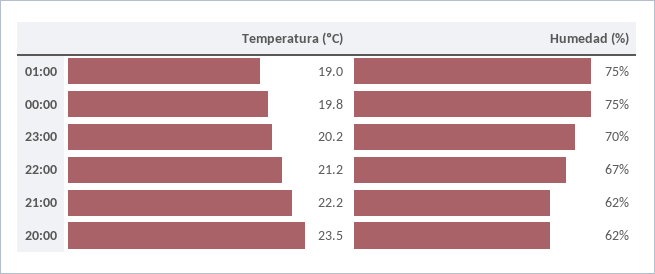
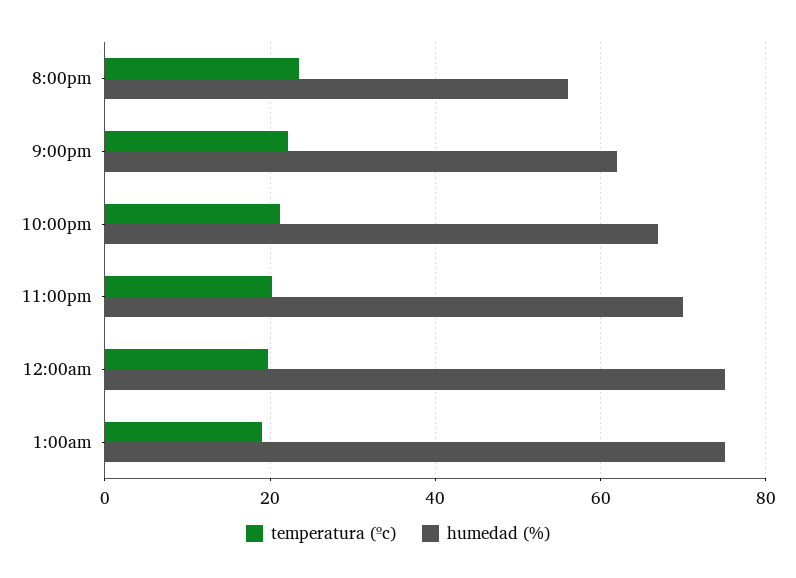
  {
    "Temperatura (ºC)": {
      "01:00": 19,
      "00:00": 19.8,
      "23:00": 20.2,
      "22:00": 21.2,
      "21:00": 22.2,
      "20:00": 23.5
    },
    "Humedad (%)": {
      "01:00": 75,
      "00:00": 75,
      "23:00": 70,
      "22:00": 67,
      "21:00": 62,
-     "20:00": 62
+     "20:00": 56
    }
  }

